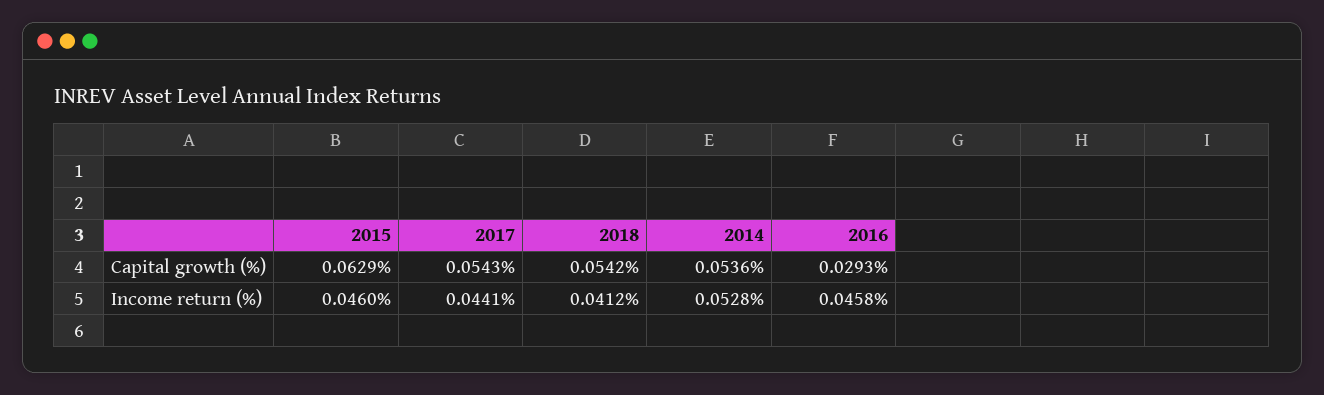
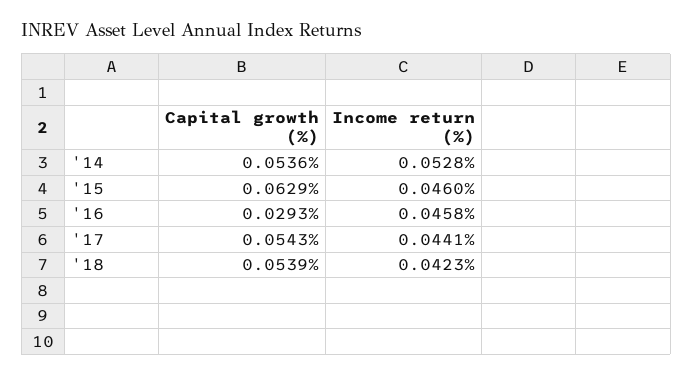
  {
    "2015": {
      "Capital growth (%)": 0.0629,
      "Income return (%)": 0.046
    },
    "2017": {
      "Capital growth (%)": 0.0543,
      "Income return (%)": 0.0441
    },
    "2018": {
-     "Capital growth (%)": 0.0542,
+     "Capital growth (%)": 0.0539,
-     "Income return (%)": 0.0412
+     "Income return (%)": 0.0423
    },
    "2014": {
      "Capital growth (%)": 0.0536,
      "Income return (%)": 0.0528
    },
    "2016": {
      "Capital growth (%)": 0.0293,
      "Income return (%)": 0.0458
    }
  }

